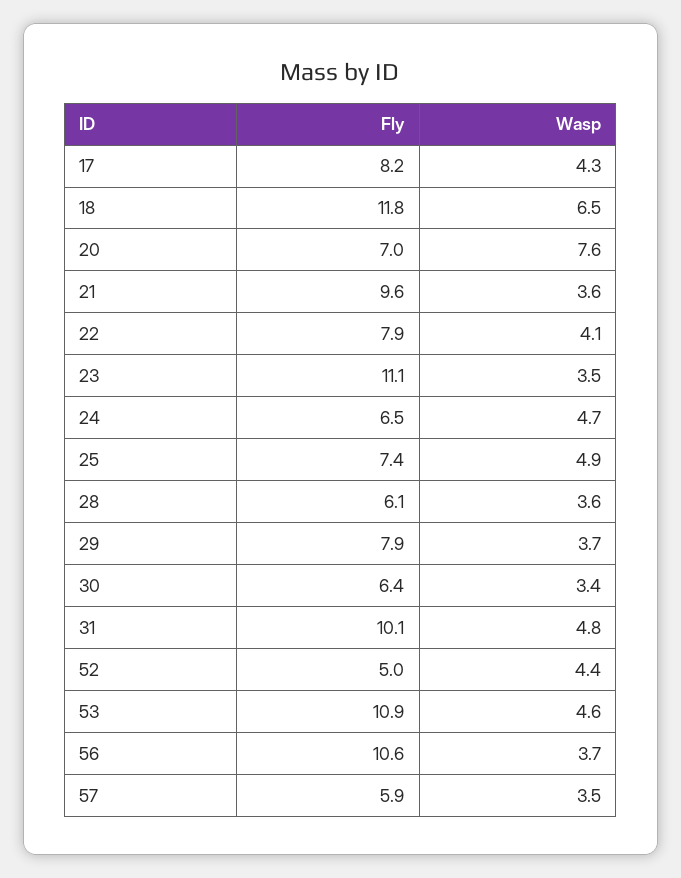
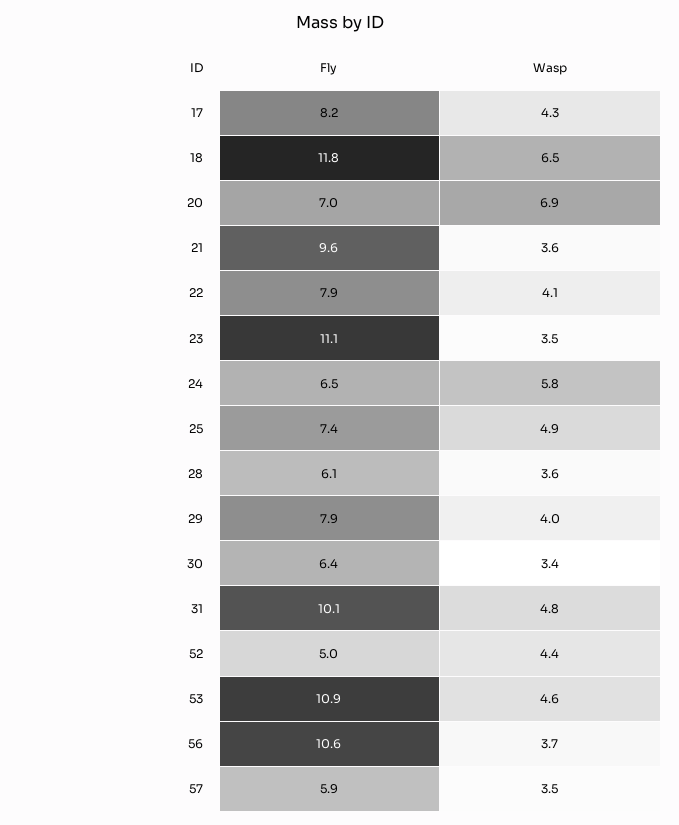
  {
    "Fly": {
      "17": 8.2,
      "18": 11.8,
      "20": 7,
      "21": 9.6,
      "22": 7.9,
      "23": 11.1,
      "24": 6.5,
      "25": 7.4,
      "28": 6.1,
      "29": 7.9,
      "30": 6.4,
      "31": 10.1,
      "52": 5,
      "53": 10.9,
      "56": 10.6,
      "57": 5.9
    },
    "Wasp": {
      "17": 4.3,
      "18": 6.5,
-     "20": 7.6,
+     "20": 6.9,
      "21": 3.6,
      "22": 4.1,
      "23": 3.5,
-     "24": 4.7,
+     "24": 5.8,
      "25": 4.9,
      "28": 3.6,
-     "29": 3.7,
+     "29": 4,
      "30": 3.4,
      "31": 4.8,
      "52": 4.4,
      "53": 4.6,
      "56": 3.7,
      "57": 3.5
    }
  }

